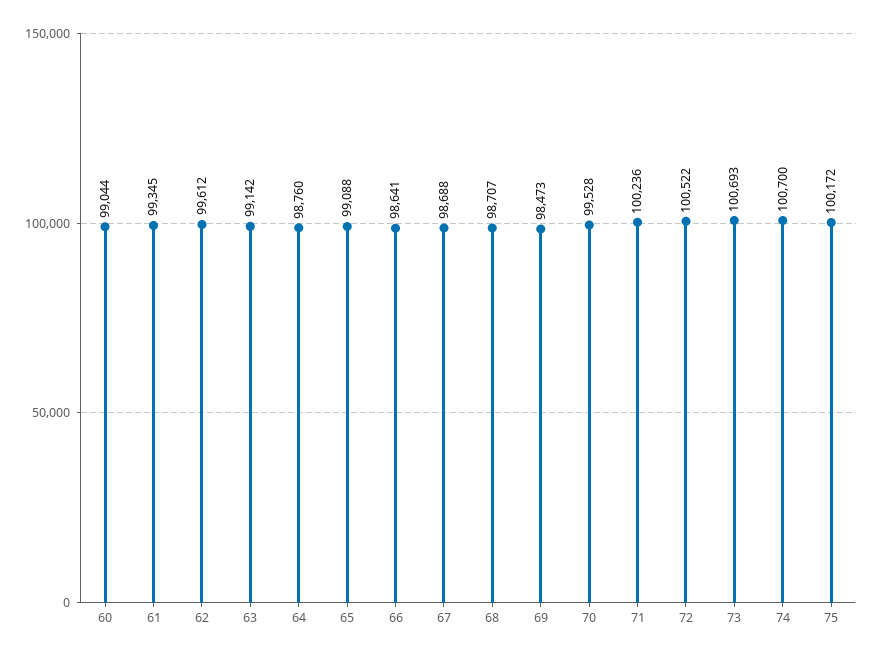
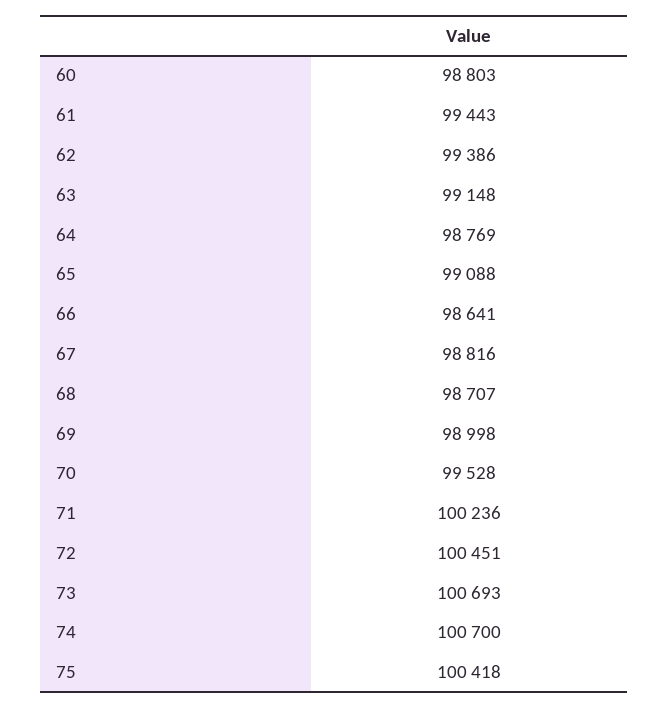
  {
-   "60": 99044,
+   "60": 98803,
-   "61": 99345,
+   "61": 99443,
-   "62": 99612,
+   "62": 99386,
-   "63": 99142,
+   "63": 99148,
-   "64": 98760,
+   "64": 98769,
    "65": 99088,
    "66": 98641,
-   "67": 98688,
+   "67": 98816,
    "68": 98707,
-   "69": 98473,
+   "69": 98998,
    "70": 99528,
    "71": 100236,
-   "72": 100522,
+   "72": 100451,
    "73": 100693,
    "74": 100700,
-   "75": 100172
+   "75": 100418
  }

